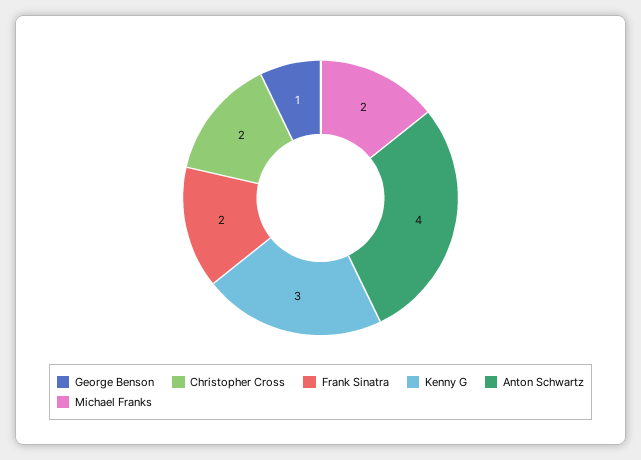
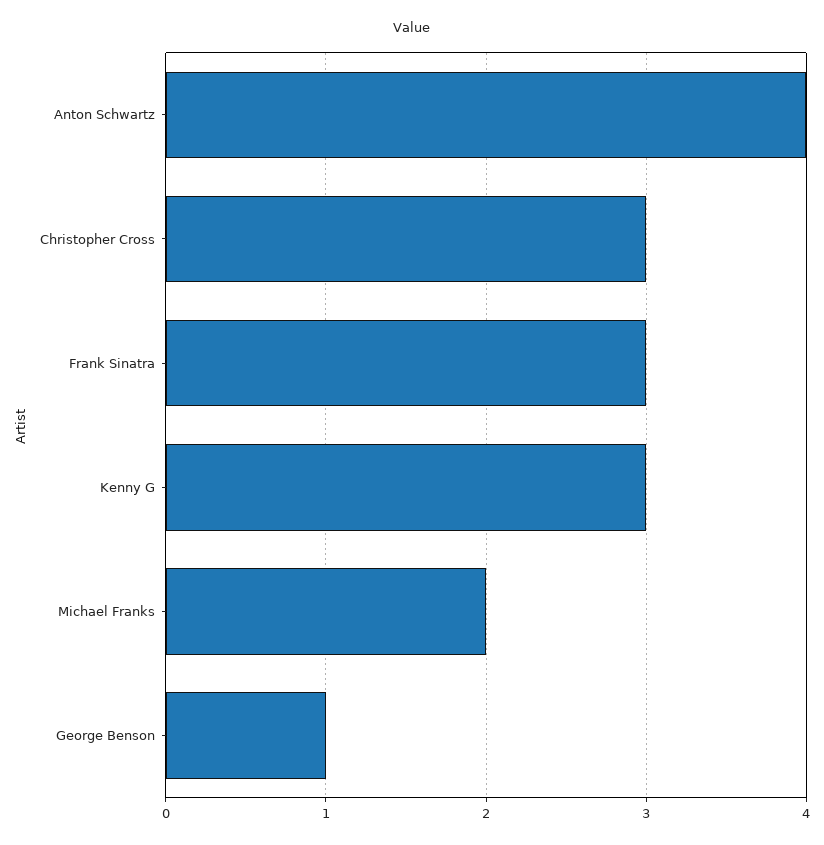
  {
    "George Benson": 1,
-   "Christopher Cross": 2,
+   "Christopher Cross": 3,
-   "Frank Sinatra": 2,
+   "Frank Sinatra": 3,
    "Kenny G": 3,
    "Anton Schwartz": 4,
    "Michael Franks": 2
  }

